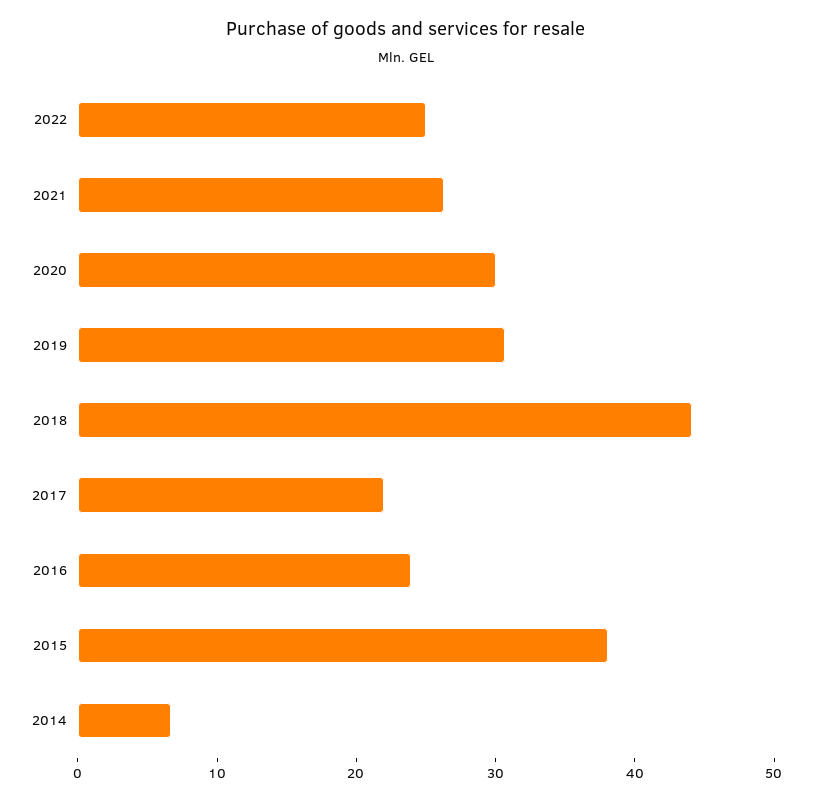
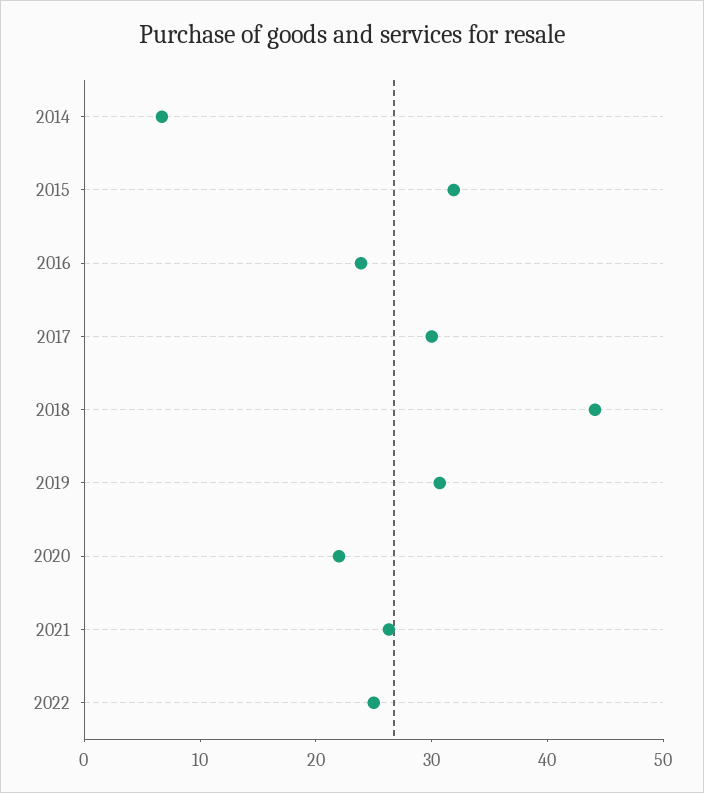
  {
    "2022": 26,
    "2021": 26,
-   "2020": 30,
+   "2020": 22,
    "2019": 30,
    "2018": 44,
-   "2017": 22,
+   "2017": 30,
    "2016": 24,
-   "2015": 38,
+   "2015": 32,
    "2014": 6
  }

